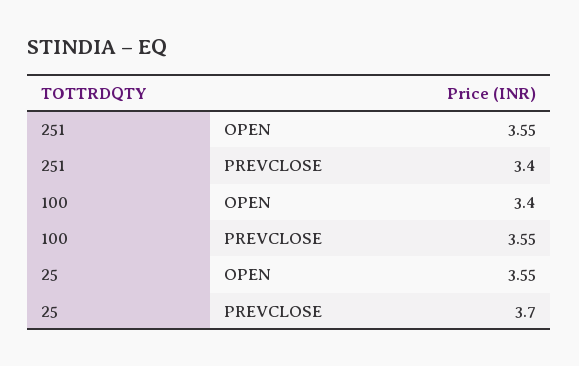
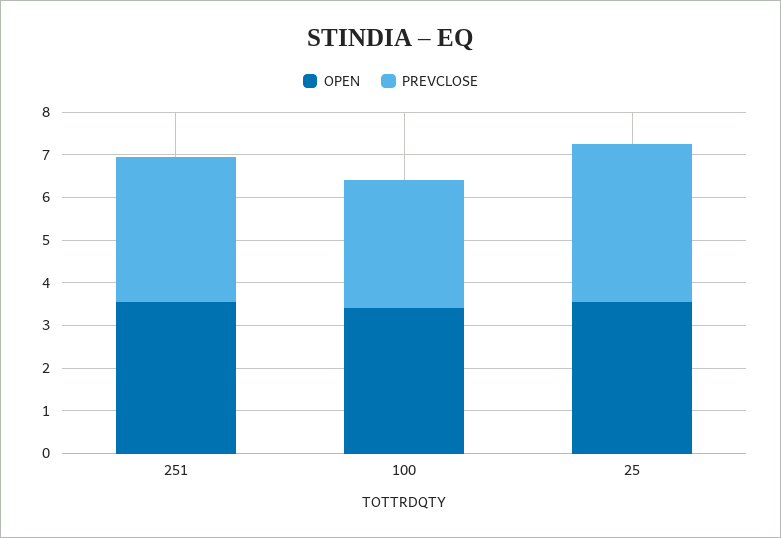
  {
    "OPEN": {
      "251": 3.55,
      "100": 3.4,
      "25": 3.55
    },
    "PREVCLOSE": {
      "251": 3.4,
-     "100": 3.55,
+     "100": 3,
      "25": 3.7
    }
  }

